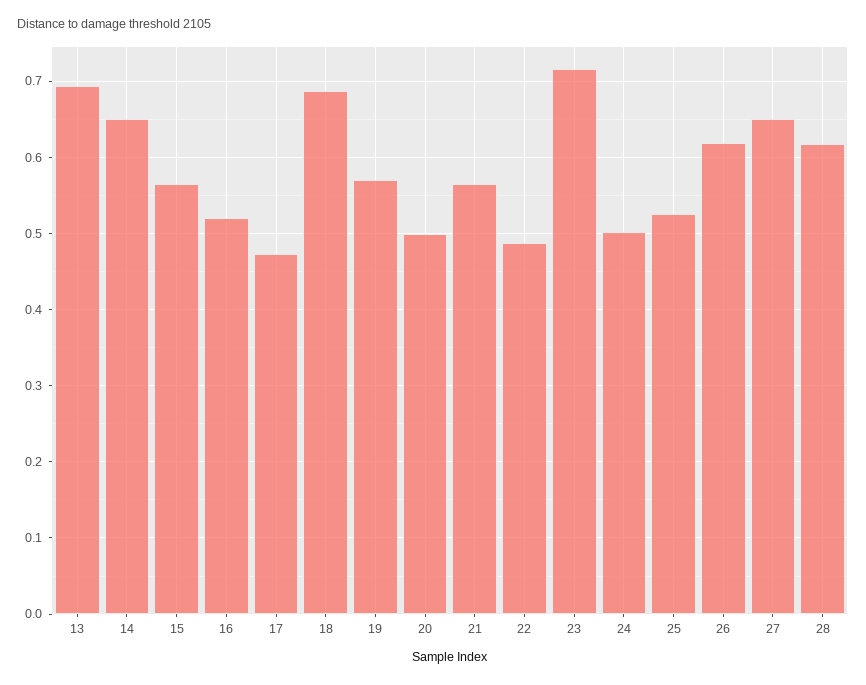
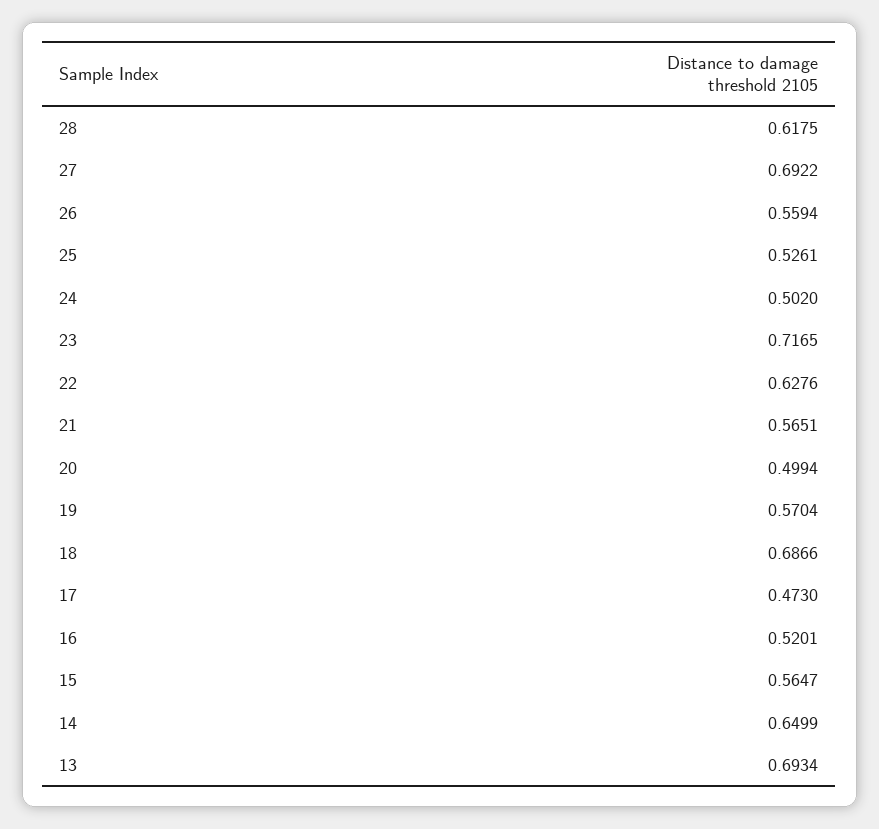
  {
    "13": 0.6934,
    "14": 0.6499,
    "15": 0.5647,
    "16": 0.5201,
    "17": 0.473,
    "18": 0.6866,
    "19": 0.5704,
    "20": 0.4994,
    "21": 0.5651,
-   "22": 0.49,
+   "22": 0.6276,
    "23": 0.7165,
    "24": 0.502,
    "25": 0.5261,
-   "26": 0.62,
+   "26": 0.5594,
-   "27": 0.65,
+   "27": 0.6922,
    "28": 0.6175
  }

